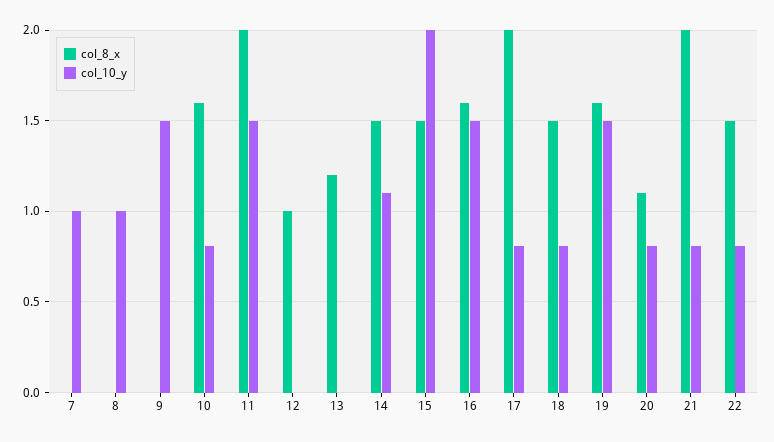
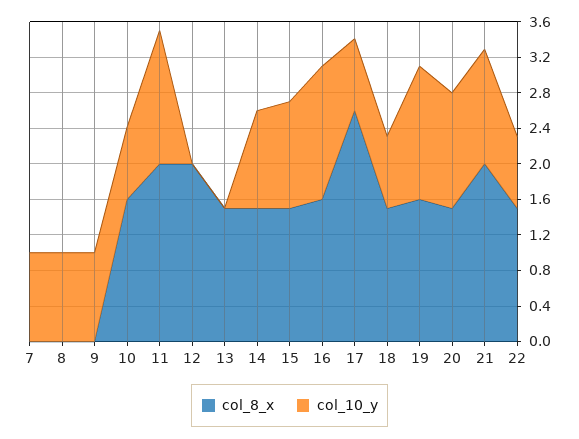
  {
    "col_8_x": {
      "7": 0,
      "8": 0,
      "9": 0,
      "10": 1.6,
      "11": 2,
-     "12": 1,
+     "12": 2,
-     "13": 1.2,
+     "13": 1.5,
      "14": 1.5,
      "15": 1.5,
      "16": 1.6,
-     "17": 2,
+     "17": 2.6,
      "18": 1.5,
      "19": 1.6,
-     "20": 1.1,
+     "20": 1.5,
      "21": 2,
      "22": 1.5
    },
    "col_10_y": {
      "7": 1,
      "8": 1,
-     "9": 1.5,
+     "9": 1,
      "10": 0.8,
      "11": 1.5,
      "12": 0,
      "13": 0,
      "14": 1.1,
-     "15": 2,
+     "15": 1.2,
      "16": 1.5,
      "17": 0.8,
      "18": 0.8,
      "19": 1.5,
-     "20": 0.8,
+     "20": 1.3,
-     "21": 0.8,
+     "21": 1.3,
      "22": 0.8
    }
  }

